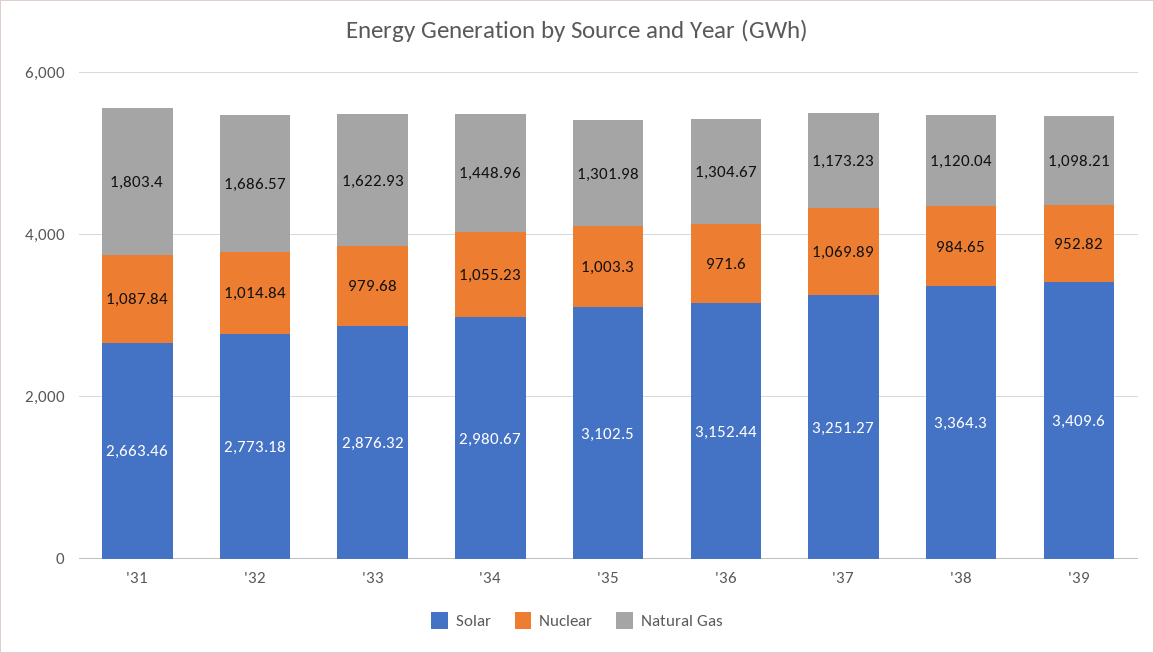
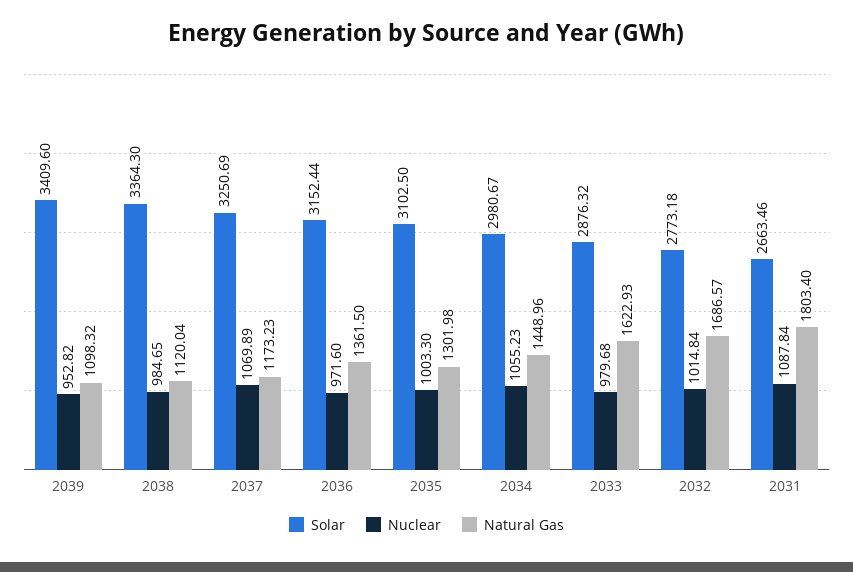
  {
    "Solar": {
      "'31": 2663.46,
      "'32": 2773.18,
      "'33": 2876.32,
      "'34": 2980.67,
      "'35": 3102.5,
      "'36": 3152.44,
-     "'37": 3251.27,
+     "'37": 3250.69,
      "'38": 3364.3,
      "'39": 3409.6
    },
    "Nuclear": {
      "'31": 1087.84,
      "'32": 1014.84,
      "'33": 979.68,
      "'34": 1055.23,
      "'35": 1003.3,
      "'36": 971.6,
      "'37": 1069.89,
      "'38": 984.65,
      "'39": 952.82
    },
    "Natural Gas": {
      "'31": 1803.4,
      "'32": 1686.57,
      "'33": 1622.93,
      "'34": 1448.96,
      "'35": 1301.98,
-     "'36": 1304.67,
+     "'36": 1361.5,
      "'37": 1173.23,
      "'38": 1120.04,
-     "'39": 1098.21
+     "'39": 1098.32
    }
  }

